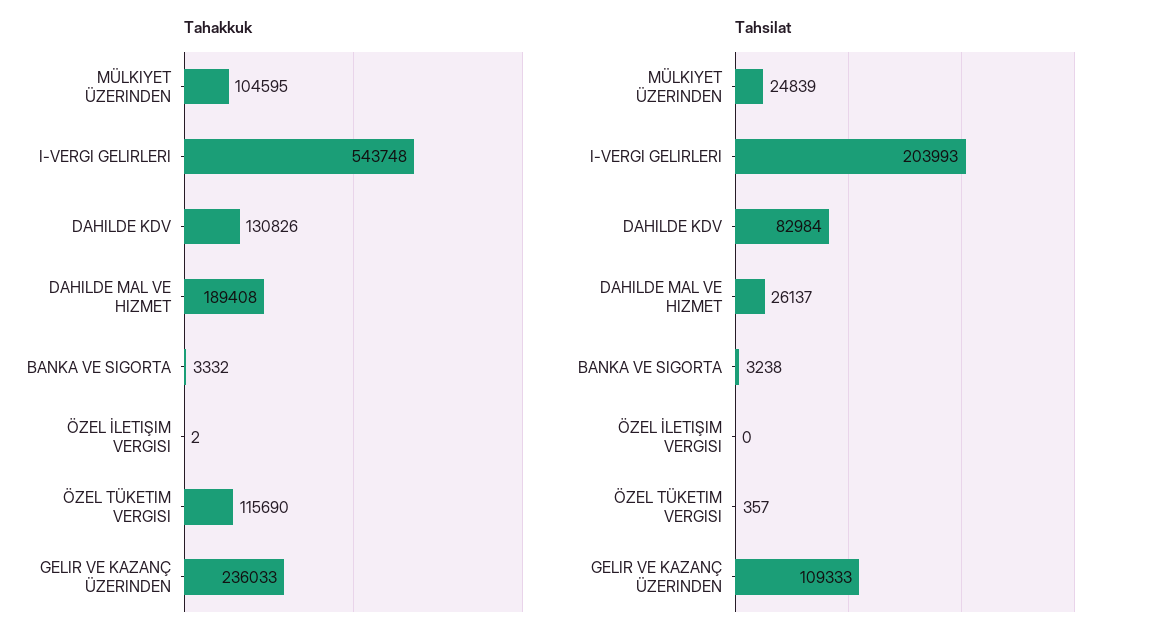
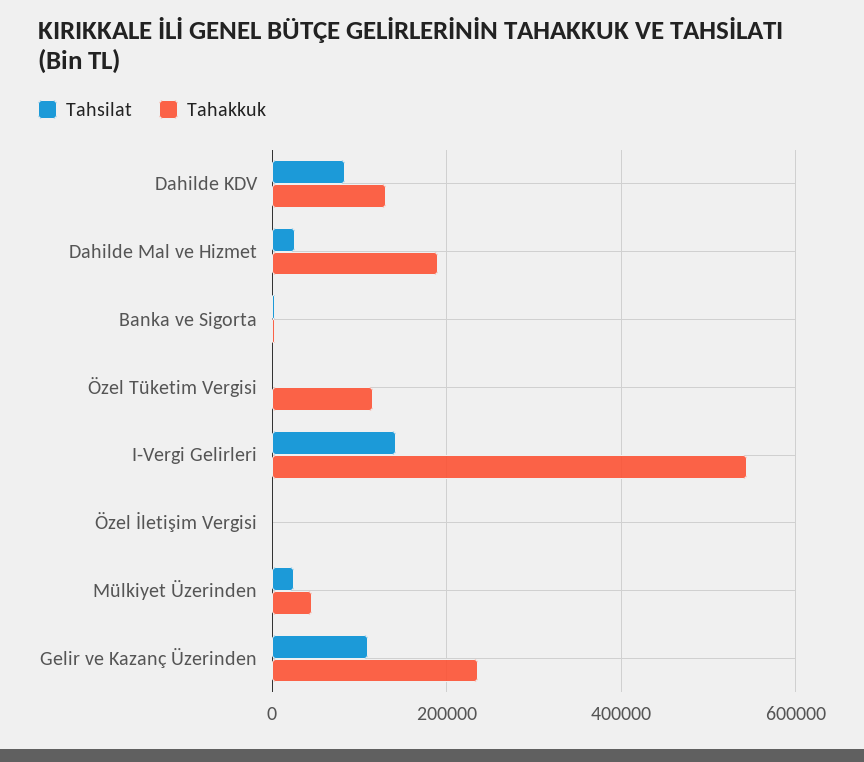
  {
    "Tahakkuk": {
-     "MÜLKIYET ÜZERINDEN": 104595,
+     "MÜLKIYET ÜZERINDEN": 40000,
      "I-VERGI GELIRLERI": 543748,
      "DAHILDE KDV": 130826,
      "DAHILDE MAL VE HIZMET": 189408,
      "BANKA VE SIGORTA": 3332,
      "ÖZEL İLETIŞIM VERGISI": 2,
      "ÖZEL TÜKETIM VERGISI": 115690,
      "GELIR VE KAZANÇ ÜZERINDEN": 236033
    },
    "Tahsilat": {
      "MÜLKIYET ÜZERINDEN": 24839,
-     "I-VERGI GELIRLERI": 203993,
+     "I-VERGI GELIRLERI": 140000,
      "DAHILDE KDV": 82984,
      "DAHILDE MAL VE HIZMET": 26137,
      "BANKA VE SIGORTA": 3238,
      "ÖZEL İLETIŞIM VERGISI": 0,
      "ÖZEL TÜKETIM VERGISI": 357,
      "GELIR VE KAZANÇ ÜZERINDEN": 109333
    }
  }

